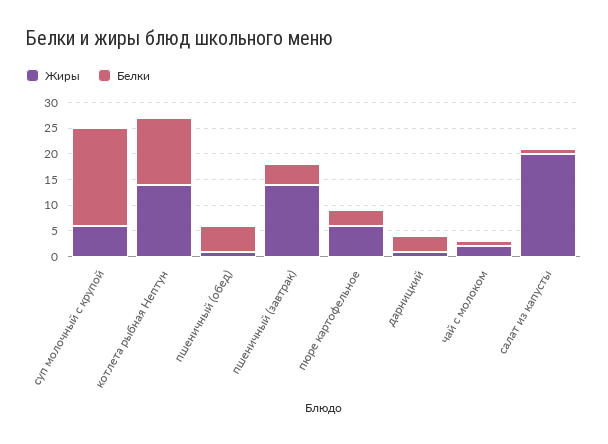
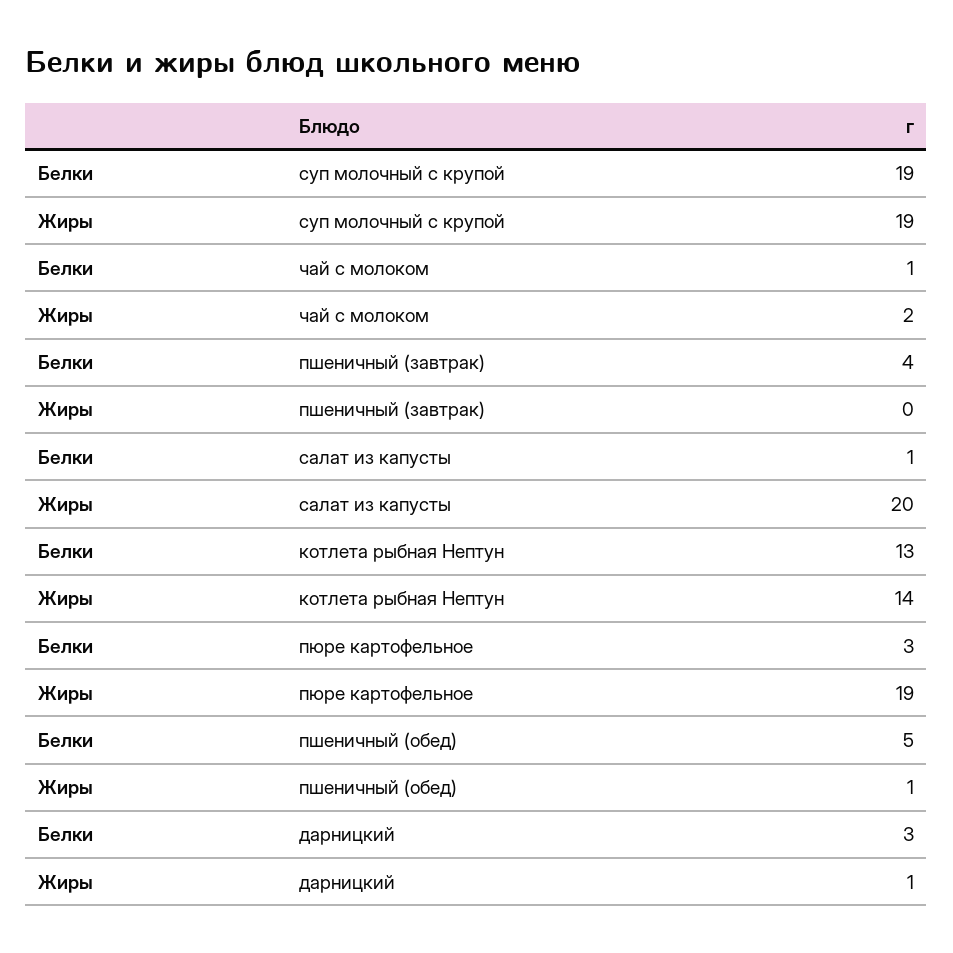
  {
    "Жиры": {
-     "суп молочный с крупой": 5,
+     "суп молочный с крупой": 19,
      "котлета рыбная Нептун": 14,
      "пшеничный (обед)": 1,
-     "пшеничный (завтрак)": 15,
+     "пшеничный (завтрак)": 0,
-     "пюре картофельное": 5,
+     "пюре картофельное": 19,
      "дарницкий": 1,
      "чай с молоком": 2,
      "салат из капусты": 20
    },
    "Белки": {
      "суп молочный с крупой": 19,
      "котлета рыбная Нептун": 13,
      "пшеничный (обед)": 5,
      "пшеничный (завтрак)": 4,
      "пюре картофельное": 3,
      "дарницкий": 3,
      "чай с молоком": 1,
      "салат из капусты": 1
    }
  }

